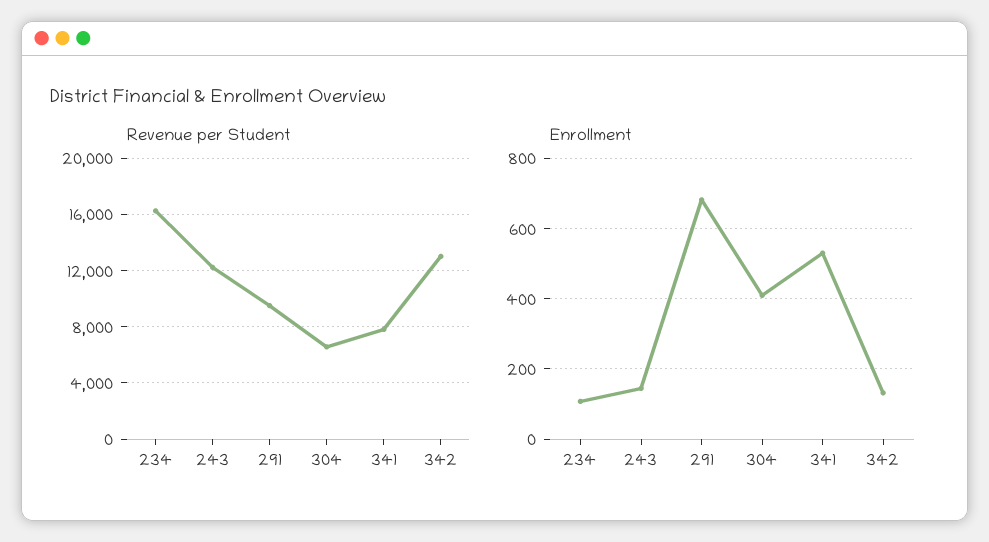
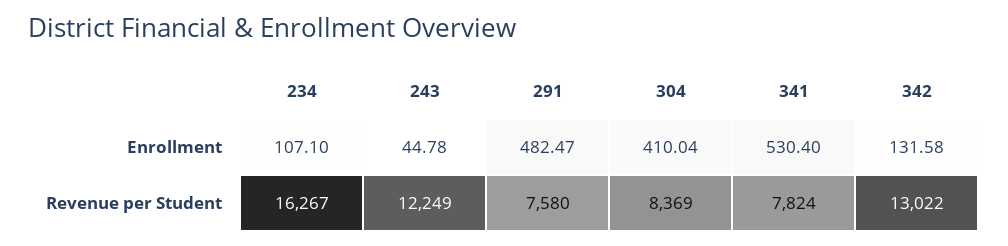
  {
    "Revenue per Student": {
      "234": 16267,
      "243": 12249,
-     "291": 9500,
+     "291": 7580,
-     "304": 6500,
+     "304": 8369,
      "341": 7824,
      "342": 13022
    },
    "Enrollment": {
      "234": 107.1,
-     "243": 140,
+     "243": 44.78,
-     "291": 680,
+     "291": 482.47,
      "304": 410.04,
      "341": 530.4,
      "342": 131.58
    }
  }

